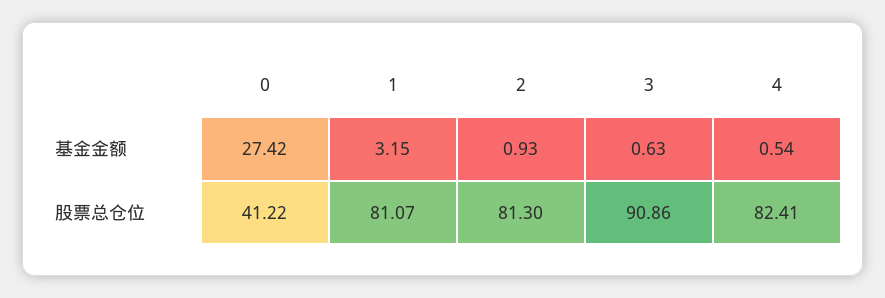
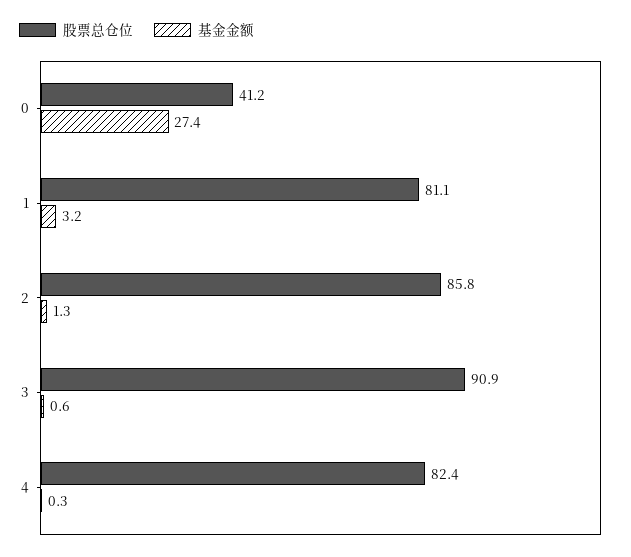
  {
    "基金金额": {
      "0": 27.42,
      "1": 3.15,
-     "2": 0.93,
+     "2": 1.3,
      "3": 0.63,
-     "4": 0.54
+     "4": 0.3
    },
    "股票总仓位": {
      "0": 41.22,
      "1": 81.07,
-     "2": 81.3,
+     "2": 85.8,
      "3": 90.86,
      "4": 82.41
    }
  }

